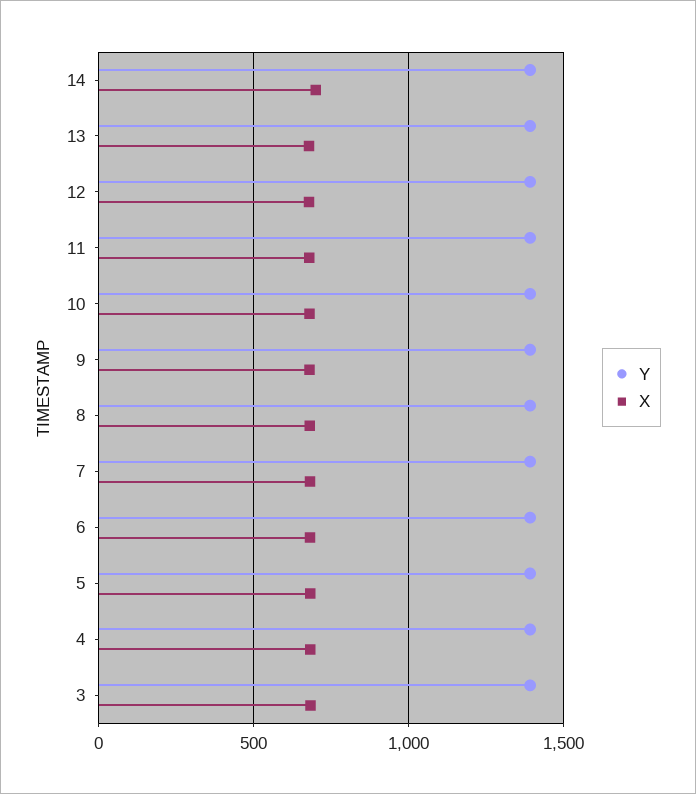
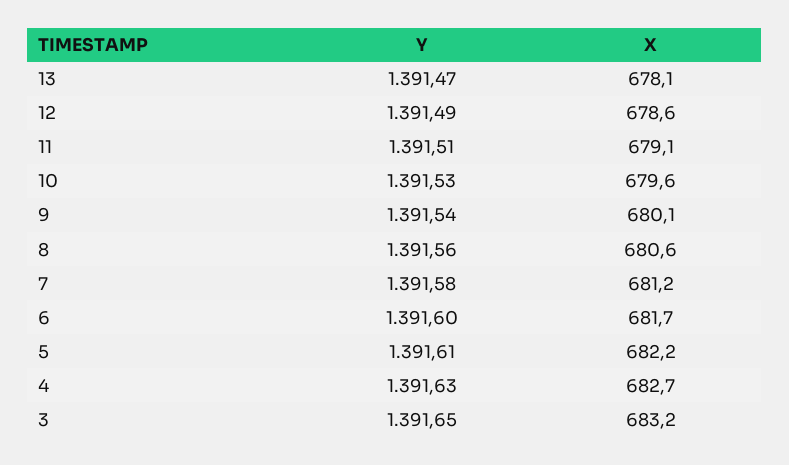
  {
    "Y": {
-     "14": 1400,
      "13": 1391.47,
      "12": 1391.49,
      "11": 1391.51,
      "10": 1391.53,
      "9": 1391.54,
      "8": 1391.56,
      "7": 1391.58,
      "6": 1391.6,
      "5": 1391.61,
      "4": 1391.63,
      "3": 1391.65
    },
    "X": {
-     "14": 700,
      "13": 678.1,
      "12": 678.6,
      "11": 679.1,
      "10": 679.6,
      "9": 680.1,
      "8": 680.6,
      "7": 681.2,
      "6": 681.7,
      "5": 682.2,
      "4": 682.7,
      "3": 683.2
    }
  }

